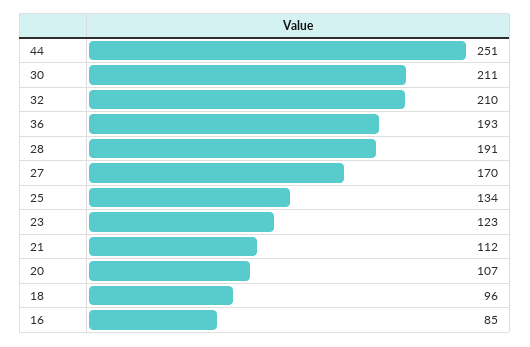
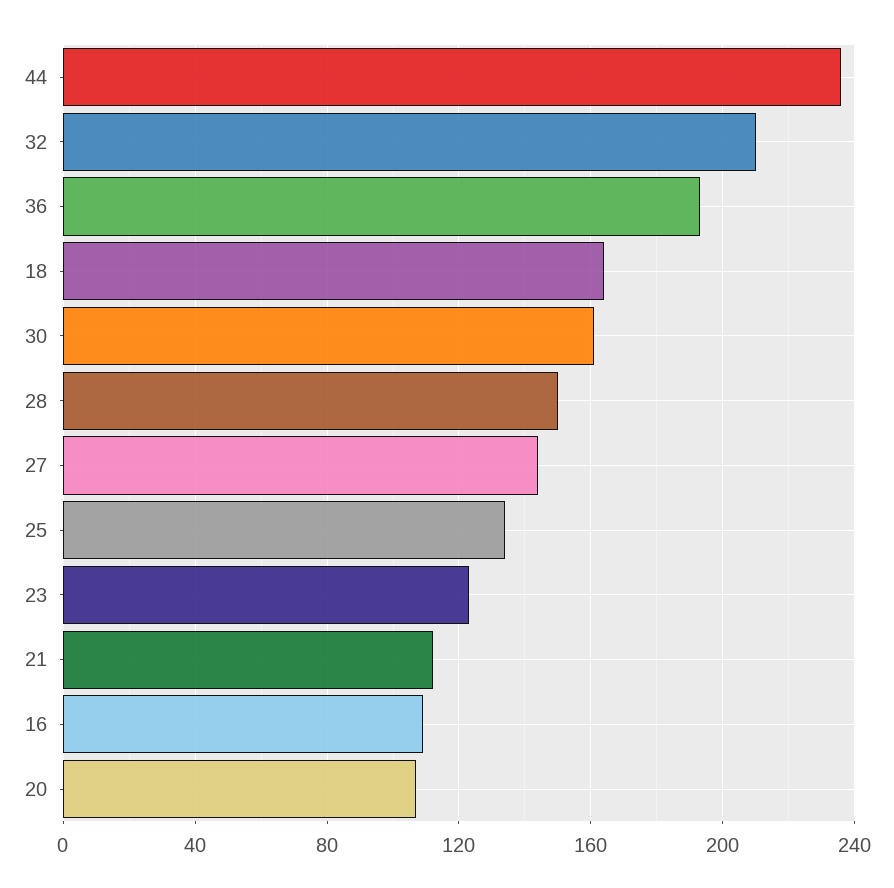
  {
-   "44": 251,
+   "44": 235,
-   "30": 211,
+   "30": 160,
    "32": 210,
    "36": 193,
-   "28": 191,
+   "28": 150,
-   "27": 170,
+   "27": 145,
    "25": 134,
    "23": 123,
    "21": 112,
    "20": 107,
-   "18": 96,
+   "18": 165,
-   "16": 85
+   "16": 110
  }

